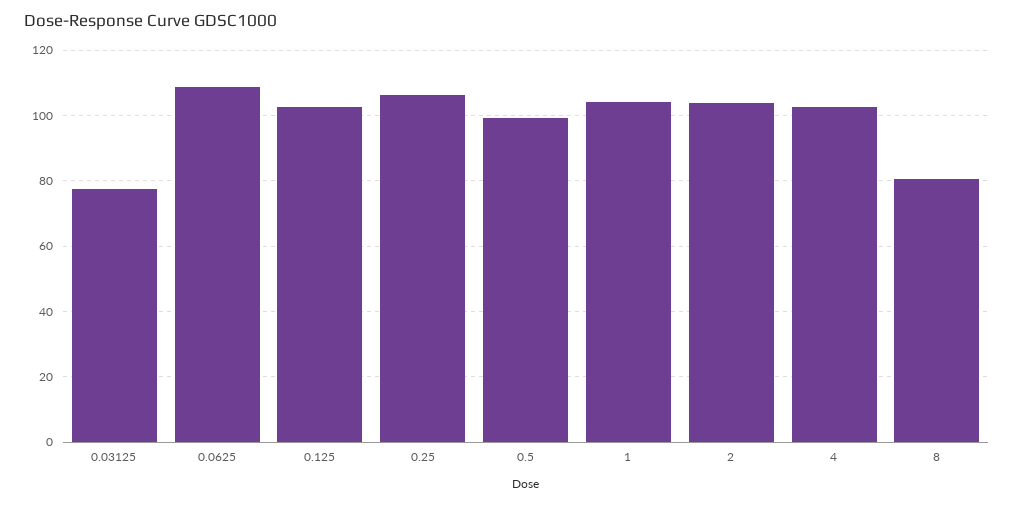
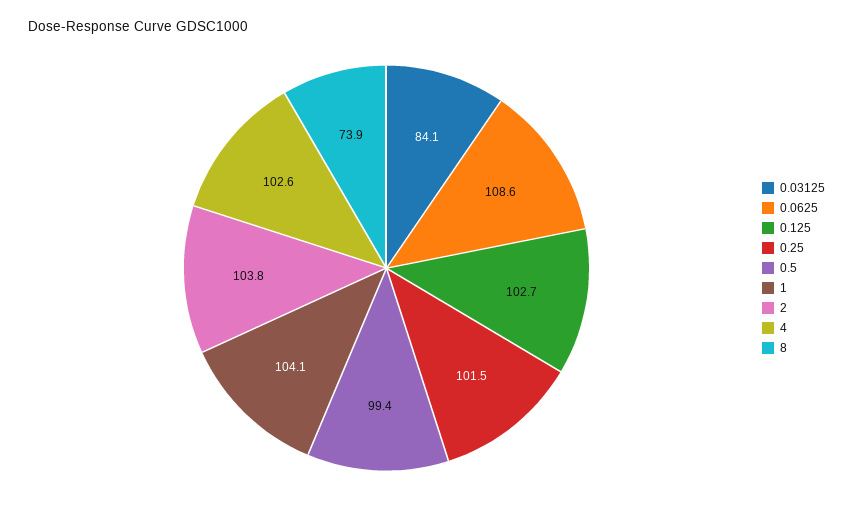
  {
-   "0.03125": 78,
+   "0.03125": 84.1,
    "0.0625": 108.6,
    "0.125": 102.7,
-   "0.25": 106,
+   "0.25": 101.5,
    "0.5": 99.4,
    "1": 104.1,
    "2": 103.8,
    "4": 102.6,
-   "8": 80
+   "8": 73.9
  }

